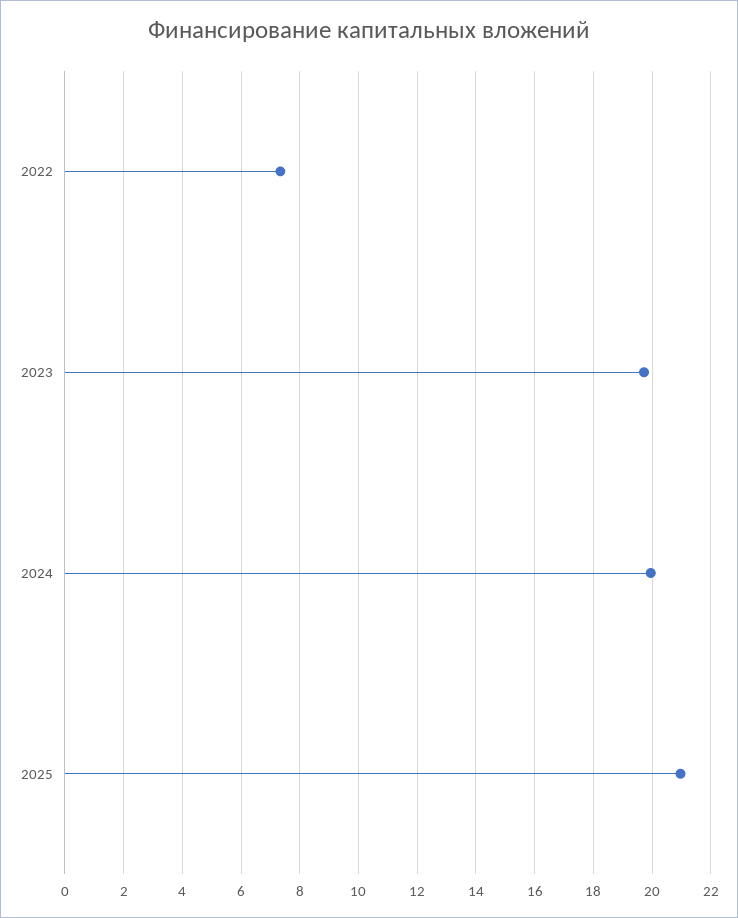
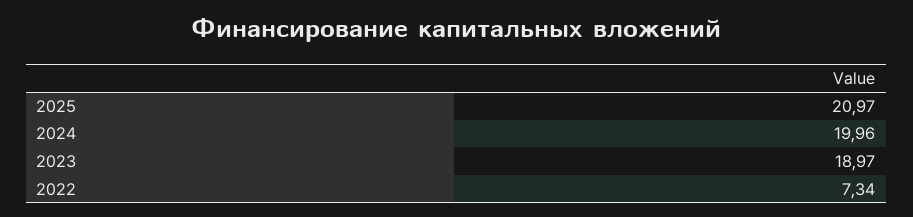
  {
    "2022": 7.34,
-   "2023": 19.75,
+   "2023": 18.97,
    "2024": 19.96,
    "2025": 20.97
  }

